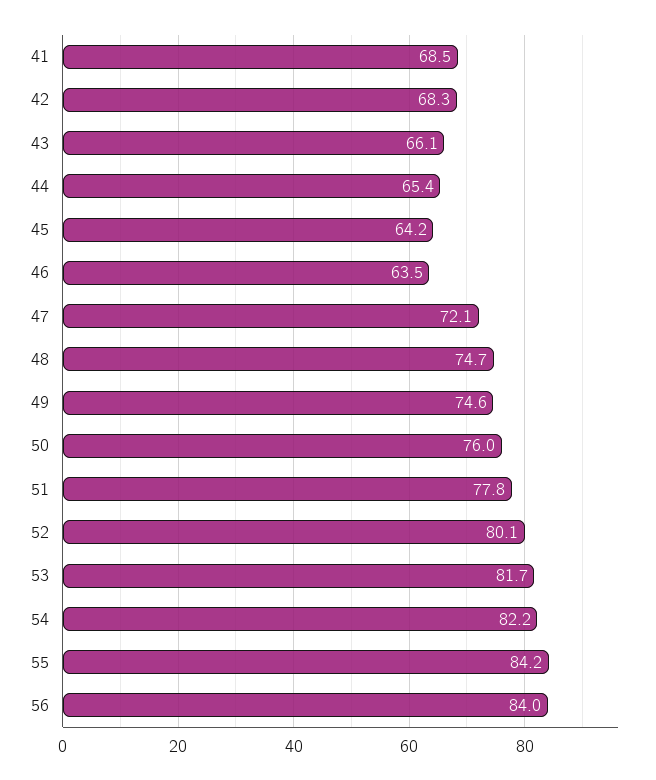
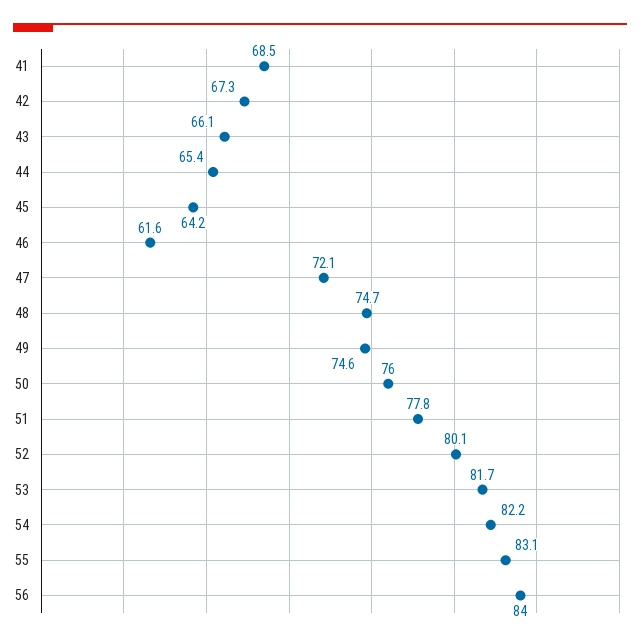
  {
    "41": 68.5,
-   "42": 68.3,
+   "42": 67.3,
    "43": 66.1,
    "44": 65.4,
    "45": 64.2,
-   "46": 63.5,
+   "46": 61.6,
    "47": 72.1,
    "48": 74.7,
    "49": 74.6,
    "50": 76,
    "51": 77.8,
    "52": 80.1,
    "53": 81.7,
    "54": 82.2,
-   "55": 84.2,
+   "55": 83.1,
    "56": 84
  }

